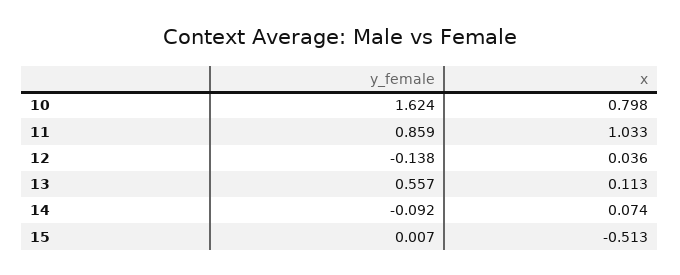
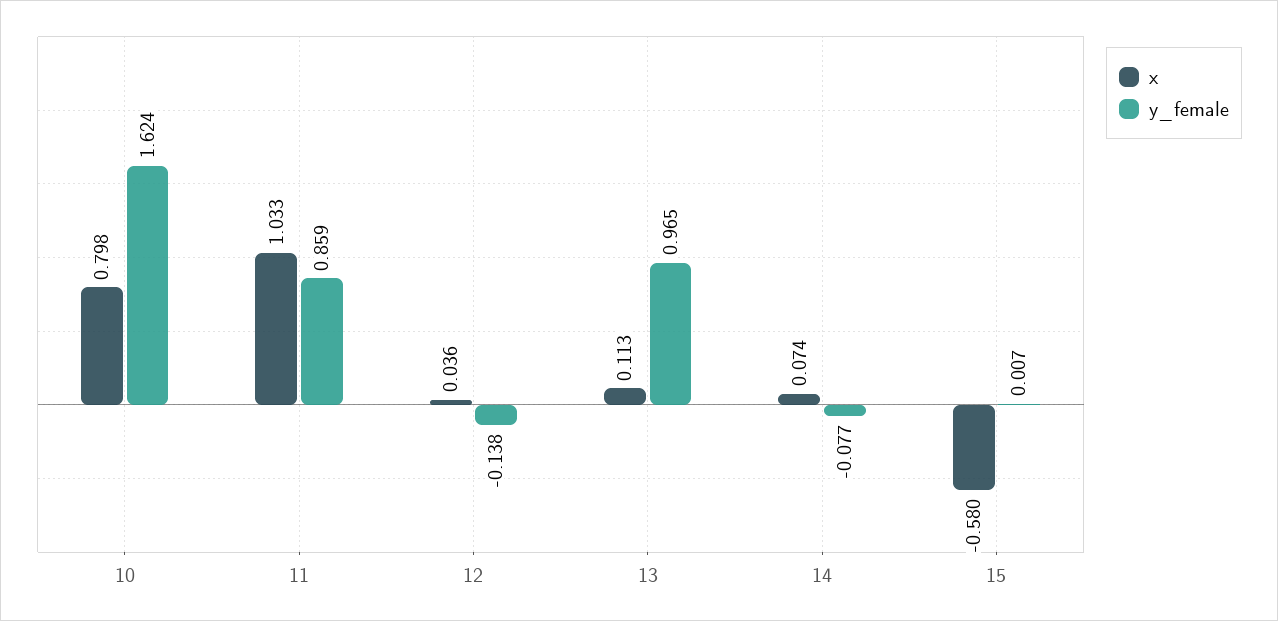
  {
    "y_female": {
      "10": 1.624,
      "11": 0.859,
      "12": -0.138,
-     "13": 0.557,
+     "13": 0.965,
-     "14": -0.092,
+     "14": -0.077,
      "15": 0.007
    },
    "x": {
      "10": 0.798,
      "11": 1.033,
      "12": 0.036,
      "13": 0.113,
      "14": 0.074,
-     "15": -0.513
+     "15": -0.58
    }
  }

